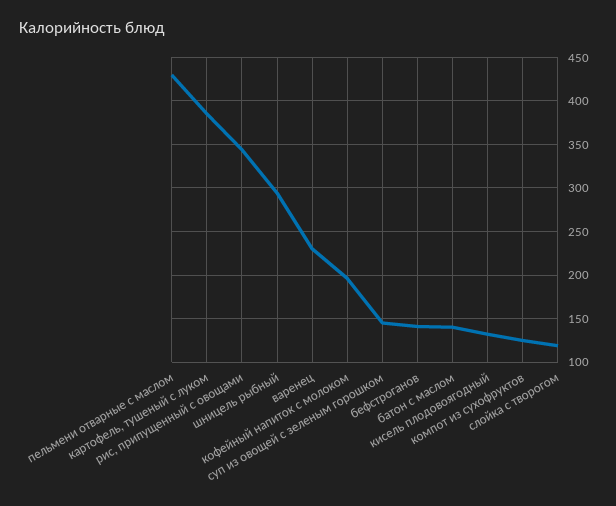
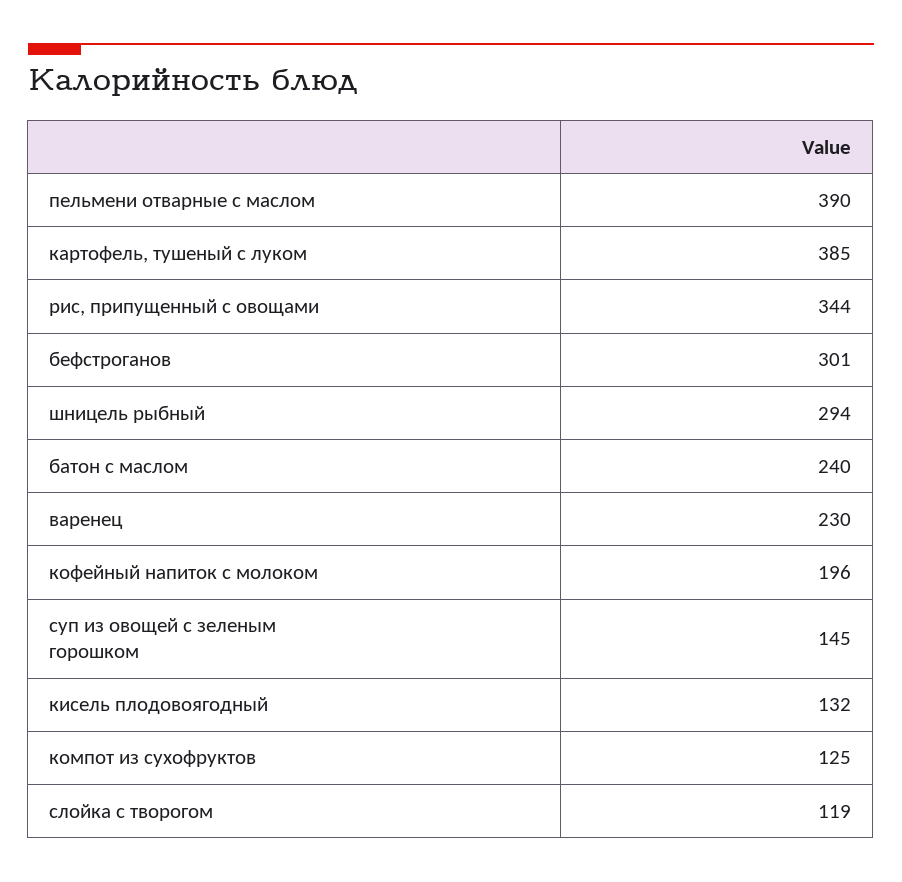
  {
-   "пельмени отварные с маслом": 430,
+   "пельмени отварные с маслом": 390,
    "картофель, тушеный с луком": 385,
    "рис, припущенный с овощами": 344,
    "шницель рыбный": 294,
    "варенец": 230,
    "кофейный напиток с молоком": 196,
    "суп из овощей с зеленым горошком": 145,
-   "бефстроганов": 140,
+   "бефстроганов": 301,
-   "батон с маслом": 140,
+   "батон с маслом": 240,
    "кисель плодовоягодный": 132,
    "компот из сухофруктов": 125,
    "слойка с творогом": 119
  }

